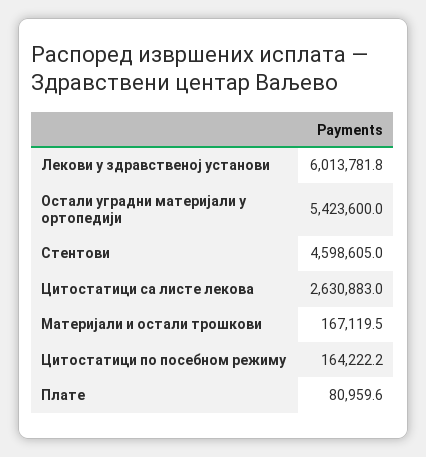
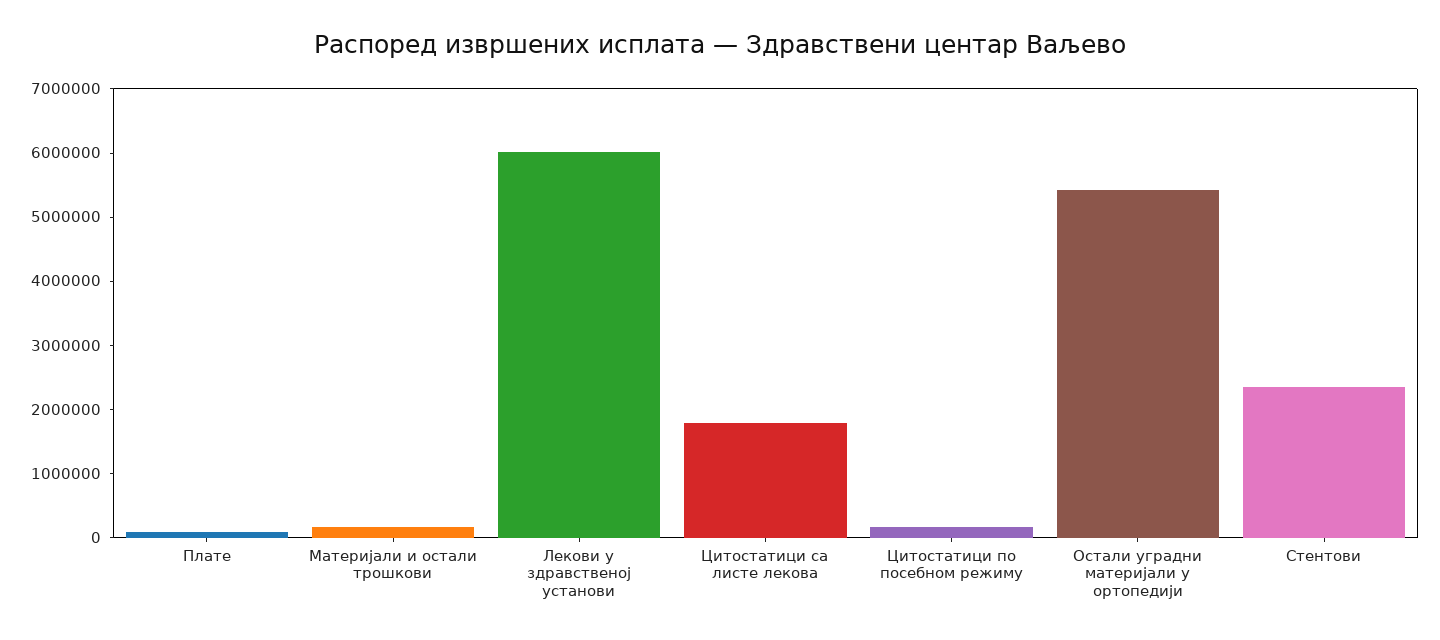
  {
    "Лекови у здравственој установи": 6013781.8,
    "Остали уградни материјали у ортопедији": 5423600,
-   "Стентови": 4598605,
+   "Стентови": 2400000,
-   "Цитостатици са листе лекова": 2630883,
+   "Цитостатици са листе лекова": 1800000,
    "Материјали и остали трошкови": 167119.5,
    "Цитостатици по посебном режиму": 164222.2,
    "Плате": 80959.6
  }

